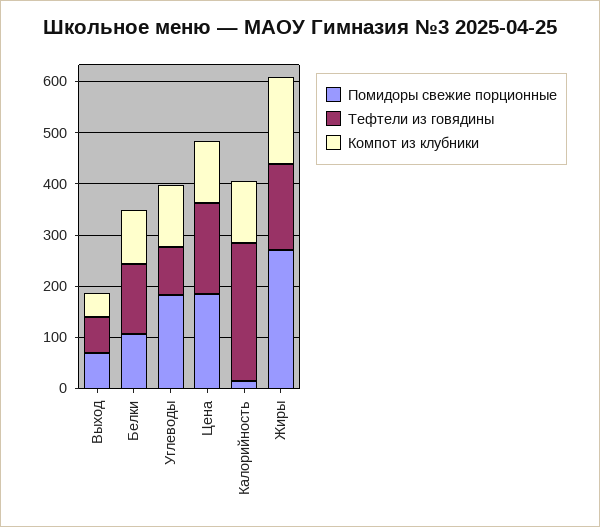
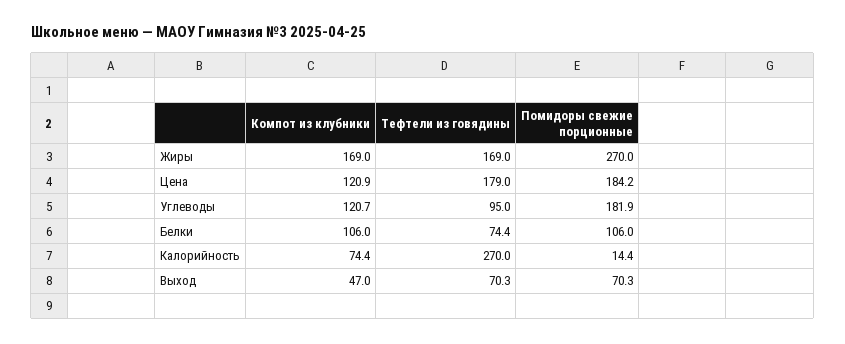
  {
    "Помидоры свежие порционные": {
      "Выход": 70.3,
      "Белки": 106,
      "Углеводы": 181.9,
      "Цена": 184.2,
      "Калорийность": 14.4,
      "Жиры": 270
    },
    "Тефтели из говядины": {
      "Выход": 70.3,
-     "Белки": 140,
+     "Белки": 74.4,
      "Углеводы": 95,
      "Цена": 179,
      "Калорийность": 270,
      "Жиры": 169
    },
    "Компот из клубники": {
      "Выход": 47,
      "Белки": 106,
      "Углеводы": 120.7,
      "Цена": 120.9,
-     "Калорийность": 120,
+     "Калорийность": 74.4,
      "Жиры": 169
    }
  }

